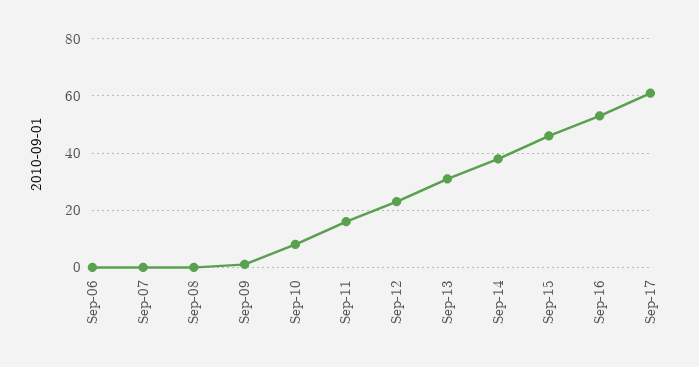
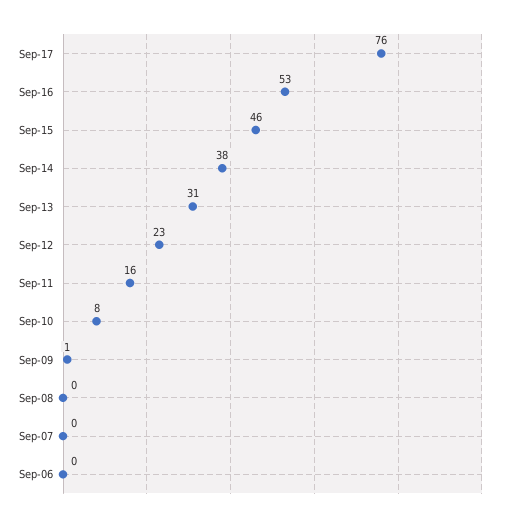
  {
    "Sep-06": 0,
    "Sep-07": 0,
    "Sep-08": 0,
    "Sep-09": 1,
    "Sep-10": 8,
    "Sep-11": 16,
    "Sep-12": 23,
    "Sep-13": 31,
    "Sep-14": 38,
    "Sep-15": 46,
    "Sep-16": 53,
-   "Sep-17": 60
+   "Sep-17": 76
  }

